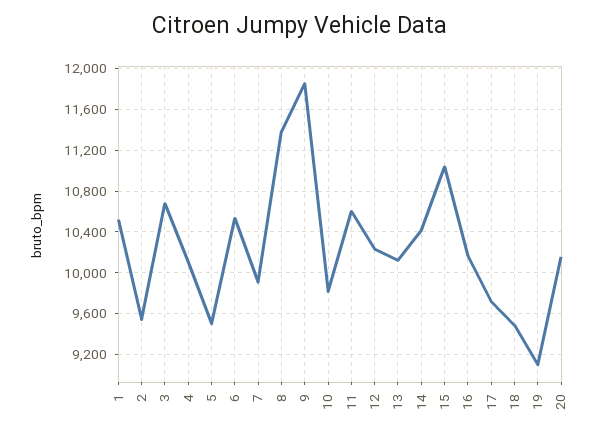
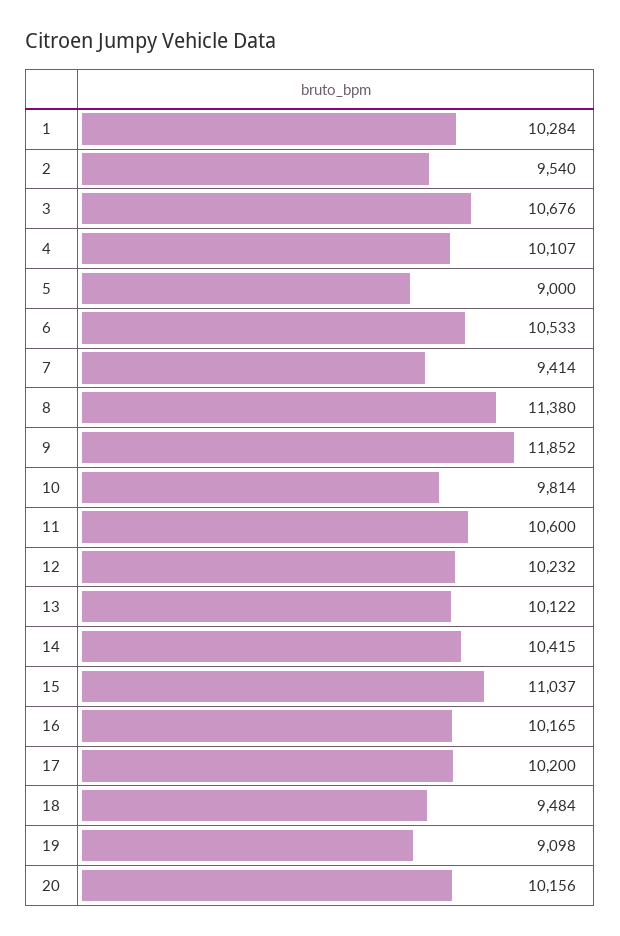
  {
-   "1": 10500,
+   "1": 10284,
    "2": 9540,
    "3": 10676,
    "4": 10107,
-   "5": 9500,
+   "5": 9000,
    "6": 10533,
-   "7": 9900,
+   "7": 9414,
    "8": 11380,
    "9": 11852,
    "10": 9814,
    "11": 10600,
    "12": 10232,
    "13": 10122,
    "14": 10415,
    "15": 11037,
    "16": 10165,
-   "17": 9700,
+   "17": 10200,
    "18": 9484,
    "19": 9098,
    "20": 10156
  }

